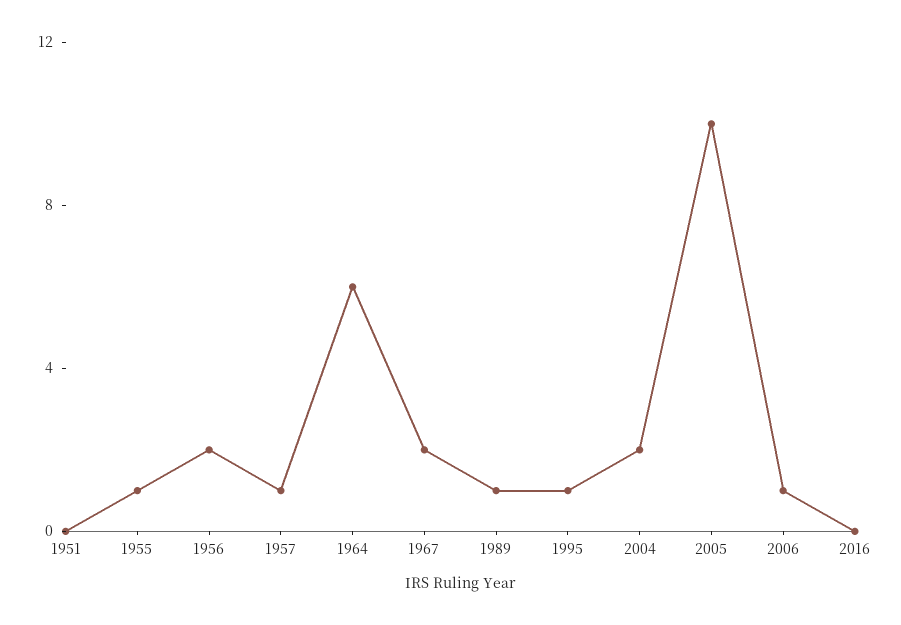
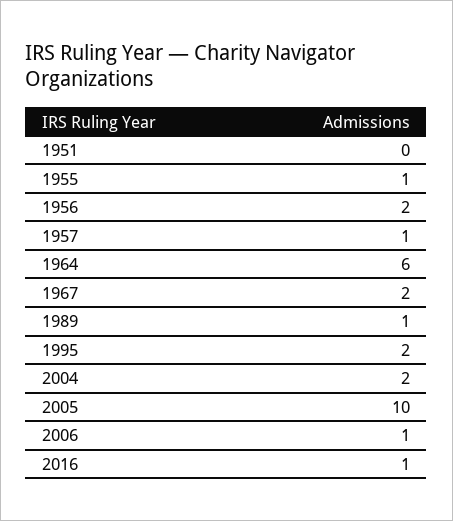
  {
    "1951": 0,
    "1955": 1,
    "1956": 2,
    "1957": 1,
    "1964": 6,
    "1967": 2,
    "1989": 1,
-   "1995": 1,
+   "1995": 2,
    "2004": 2,
    "2005": 10,
    "2006": 1,
-   "2016": 0
+   "2016": 1
  }

